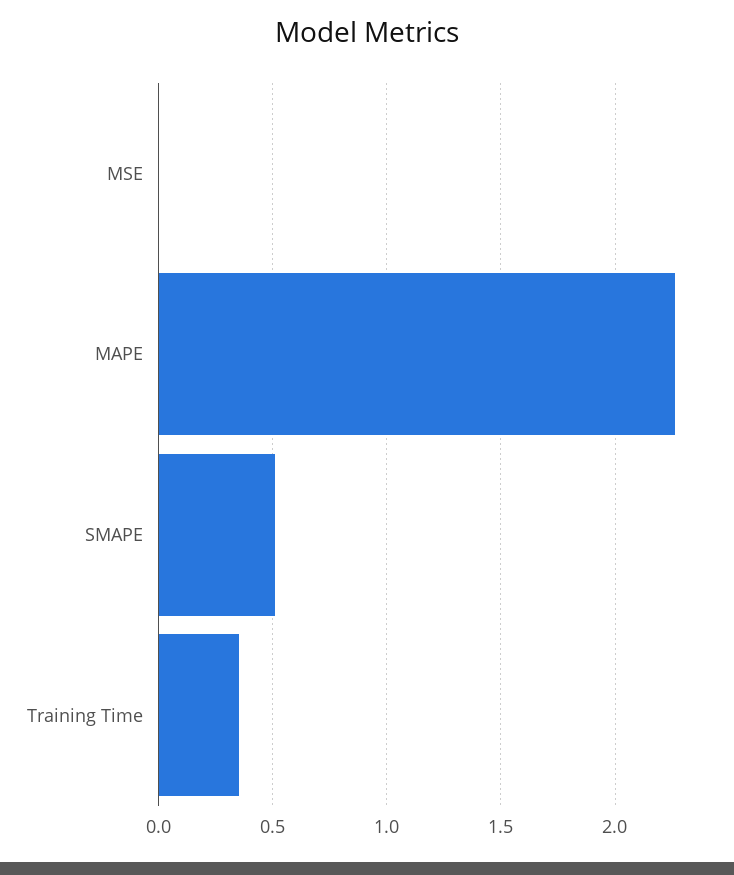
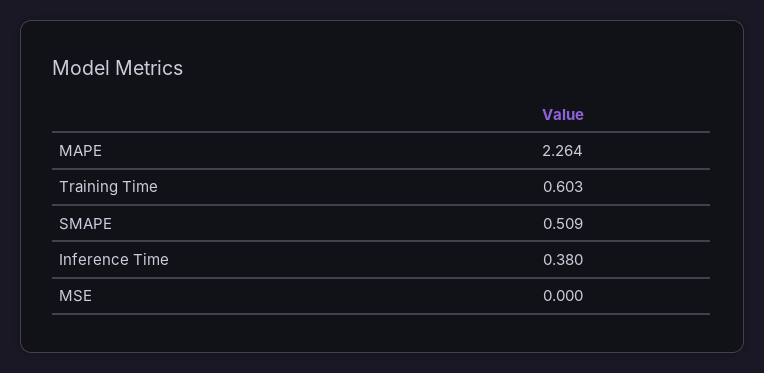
  {
    "MSE": 0,
    "MAPE": 2.264,
    "SMAPE": 0.509,
-   "Training Time": 0.35
+   "Training Time": 0.603,
+   "Inference Time": 0.38
  }

